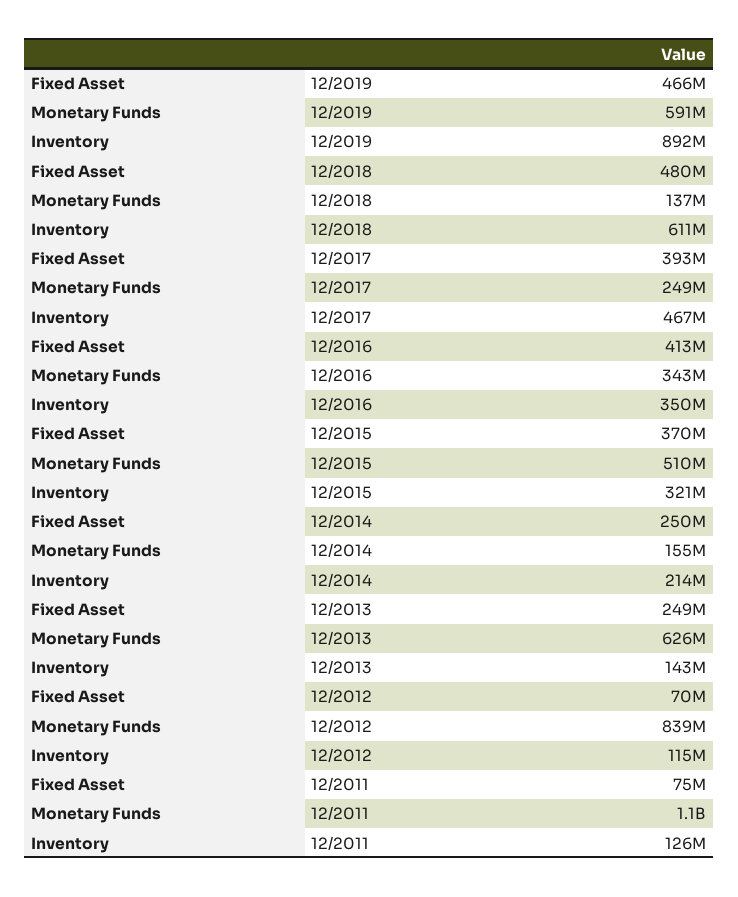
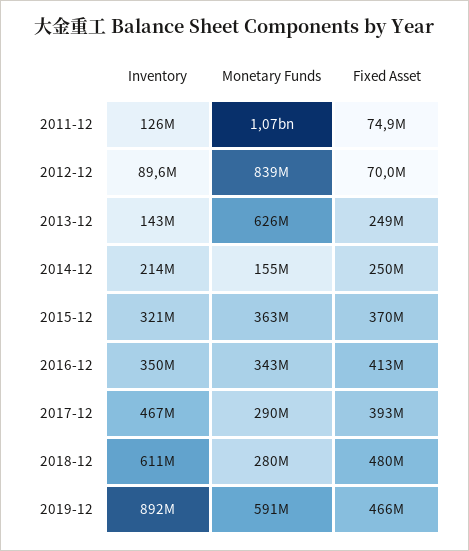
  {
    "Fixed Asset": {
      "12/2019": 466000000,
      "12/2018": 480000000,
      "12/2017": 393000000,
      "12/2016": 413000000,
      "12/2015": 370000000,
      "12/2014": 250000000,
      "12/2013": 249000000,
      "12/2012": 70000000,
      "12/2011": 74900000
    },
    "Monetary Funds": {
      "12/2019": 591000000,
-     "12/2018": 137000000,
+     "12/2018": 280000000,
-     "12/2017": 249000000,
+     "12/2017": 290000000,
      "12/2016": 343000000,
-     "12/2015": 510000000,
+     "12/2015": 363000000,
      "12/2014": 155000000,
      "12/2013": 626000000,
      "12/2012": 839000000,
      "12/2011": 1070000000
    },
    "Inventory": {
      "12/2019": 892000000,
      "12/2018": 611000000,
      "12/2017": 467000000,
      "12/2016": 350000000,
      "12/2015": 321000000,
      "12/2014": 214000000,
      "12/2013": 143000000,
-     "12/2012": 115000000,
+     "12/2012": 89600000,
      "12/2011": 126000000
    }
  }

